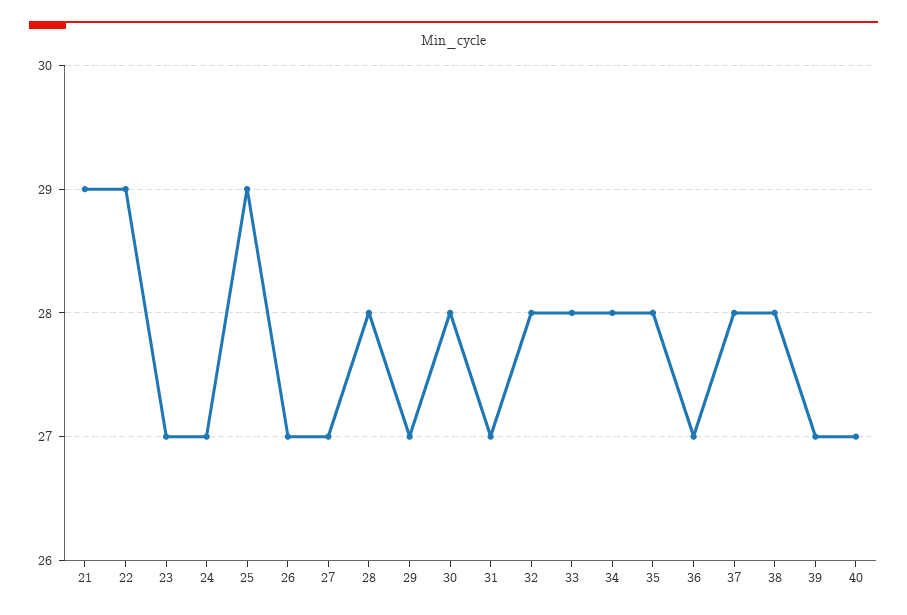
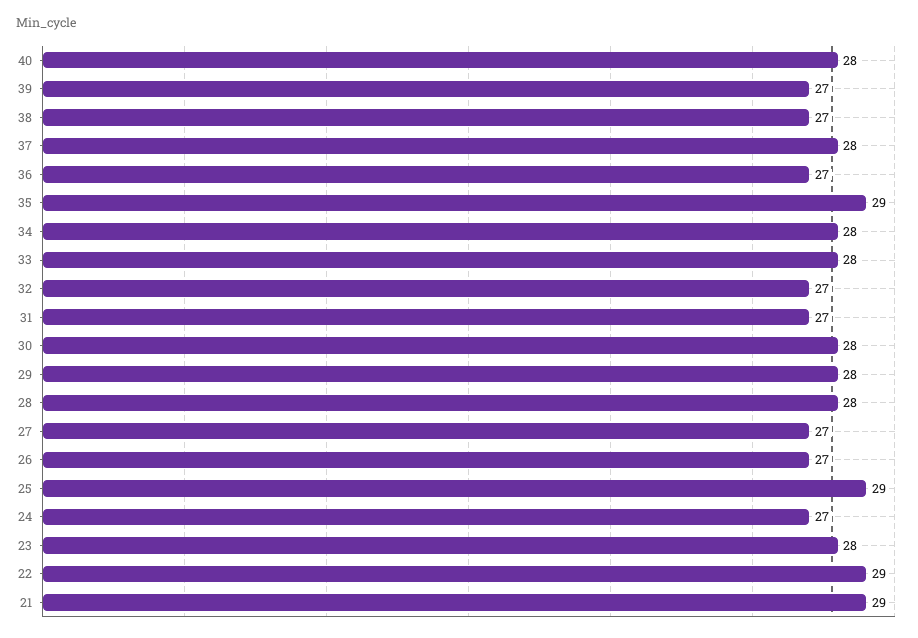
  {
    "21": 29,
    "22": 29,
-   "23": 27,
+   "23": 28,
    "24": 27,
    "25": 29,
    "26": 27,
    "27": 27,
    "28": 28,
-   "29": 27,
+   "29": 28,
    "30": 28,
    "31": 27,
-   "32": 28,
+   "32": 27,
    "33": 28,
    "34": 28,
-   "35": 28,
+   "35": 29,
    "36": 27,
    "37": 28,
-   "38": 28,
+   "38": 27,
    "39": 27,
-   "40": 27
+   "40": 28
  }

